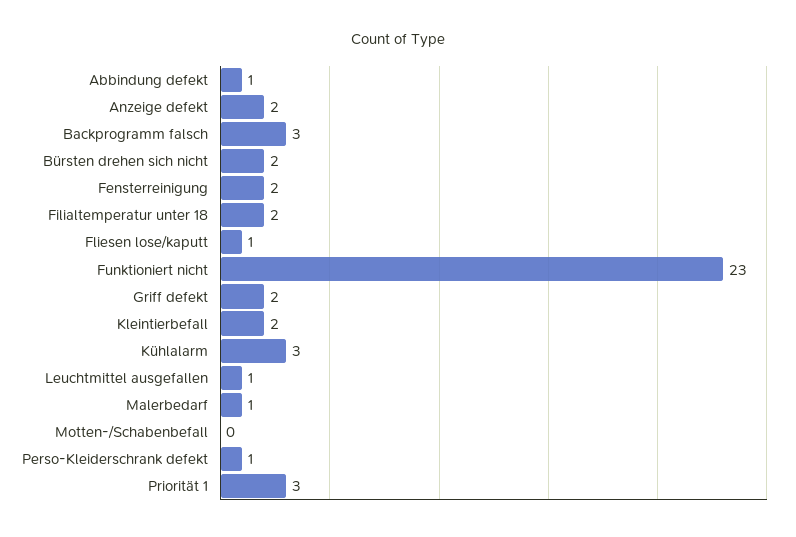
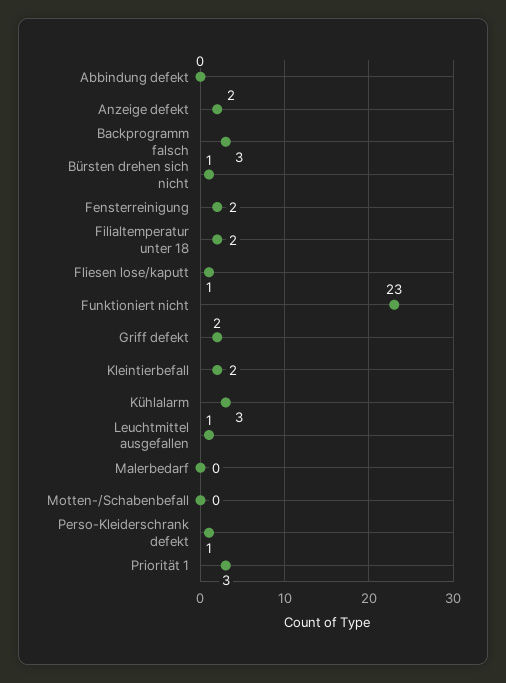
  {
-   "Abbindung defekt": 1,
+   "Abbindung defekt": 0,
    "Anzeige defekt": 2,
    "Backprogramm falsch": 3,
-   "Bürsten drehen sich nicht": 2,
+   "Bürsten drehen sich nicht": 1,
    "Fensterreinigung": 2,
    "Filialtemperatur unter 18": 2,
    "Fliesen lose/kaputt": 1,
    "Funktioniert nicht": 23,
    "Griff defekt": 2,
    "Kleintierbefall": 2,
    "Kühlalarm": 3,
    "Leuchtmittel ausgefallen": 1,
-   "Malerbedarf": 1,
+   "Malerbedarf": 0,
    "Motten-/Schabenbefall": 0,
    "Perso-Kleiderschrank defekt": 1,
    "Priorität 1": 3
  }

